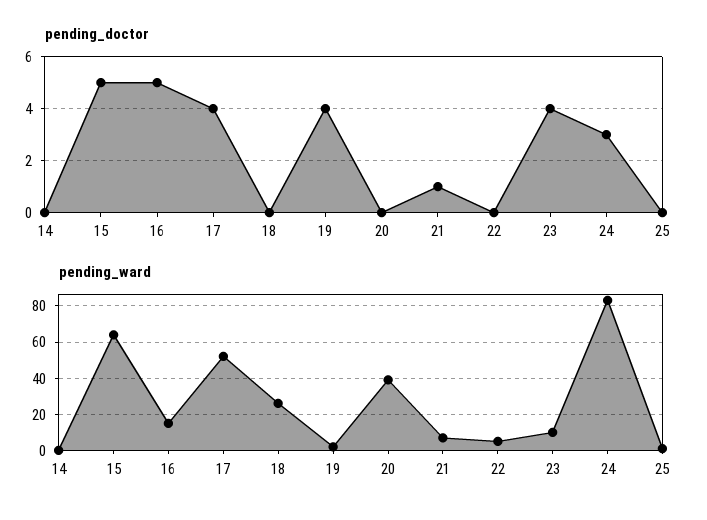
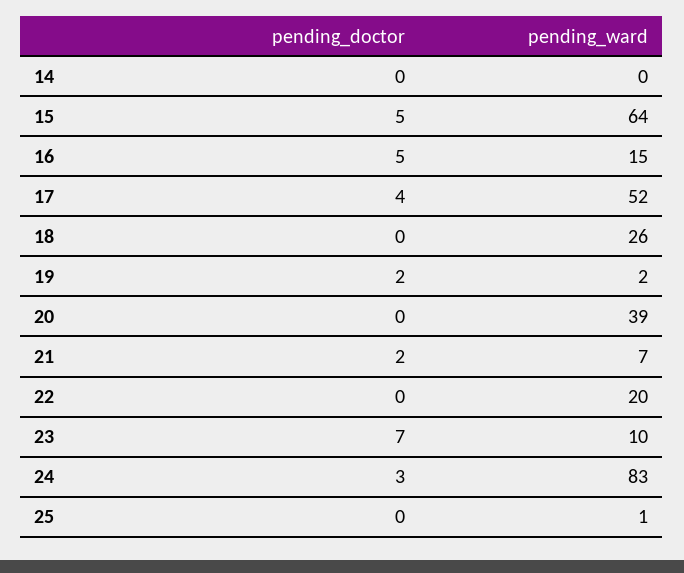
  {
    "pending_doctor": {
      "14": 0,
      "15": 5,
      "16": 5,
      "17": 4,
      "18": 0,
-     "19": 4,
+     "19": 2,
      "20": 0,
-     "21": 1,
+     "21": 2,
      "22": 0,
-     "23": 4,
+     "23": 7,
      "24": 3,
      "25": 0
    },
    "pending_ward": {
      "14": 0,
      "15": 64,
      "16": 15,
      "17": 52,
      "18": 26,
      "19": 2,
      "20": 39,
      "21": 7,
-     "22": 5,
+     "22": 20,
      "23": 10,
      "24": 83,
      "25": 1
    }
  }

